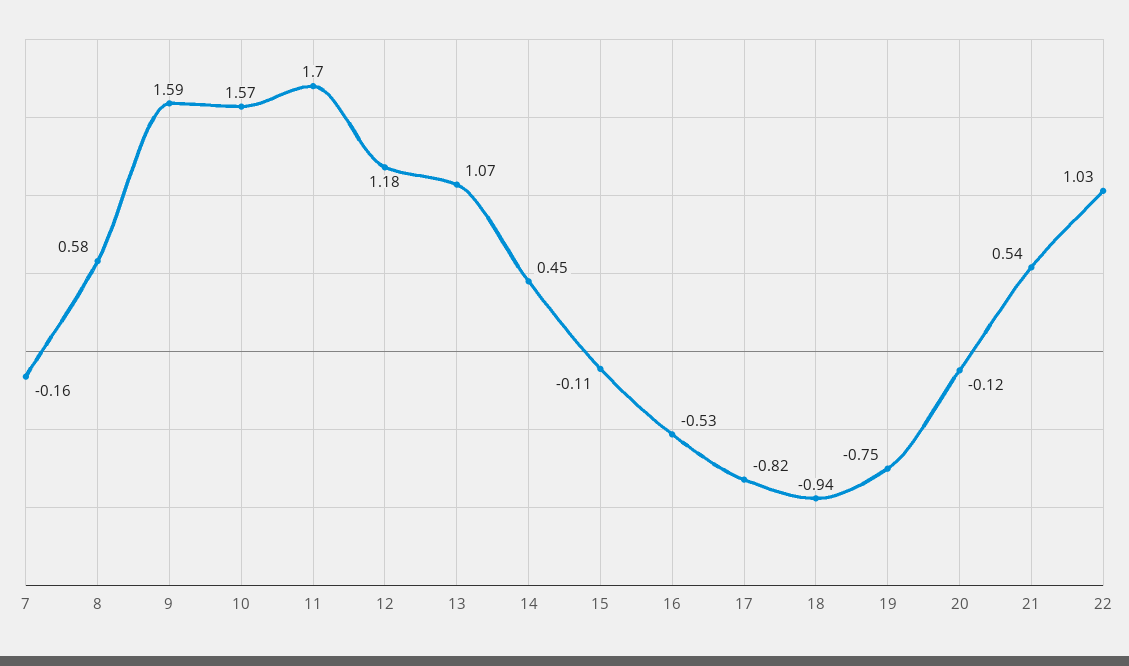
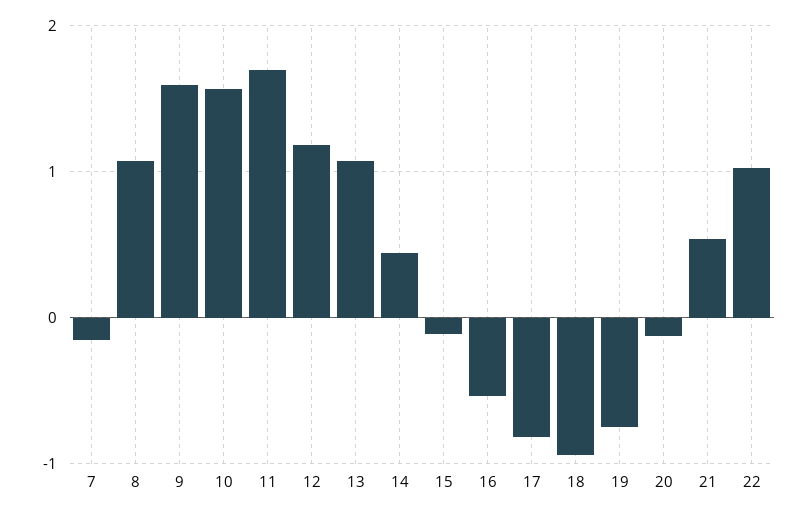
  {
    "7": -0.16,
-   "8": 0.58,
+   "8": 1.1,
    "9": 1.59,
    "10": 1.57,
    "11": 1.7,
    "12": 1.18,
    "13": 1.07,
    "14": 0.45,
    "15": -0.11,
    "16": -0.53,
    "17": -0.82,
    "18": -0.94,
    "19": -0.75,
    "20": -0.12,
    "21": 0.54,
    "22": 1.03
  }

